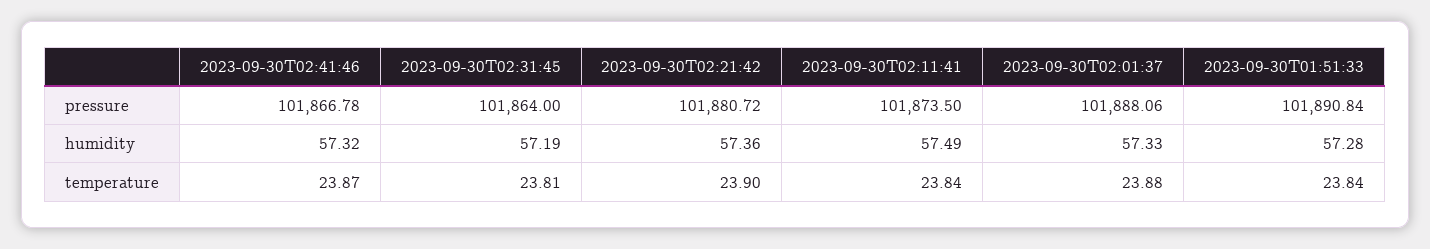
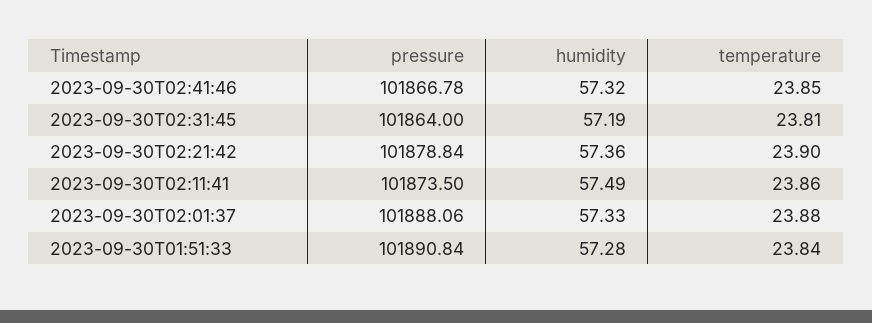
  {
    "2023-09-30T02:41:46": {
      "pressure": 101866.78,
      "humidity": 57.32,
-     "temperature": 23.87
+     "temperature": 23.85
    },
    "2023-09-30T02:31:45": {
      "pressure": 101864,
      "humidity": 57.19,
      "temperature": 23.81
    },
    "2023-09-30T02:21:42": {
-     "pressure": 101880.72,
+     "pressure": 101878.84,
      "humidity": 57.36,
      "temperature": 23.9
    },
    "2023-09-30T02:11:41": {
      "pressure": 101873.5,
      "humidity": 57.49,
-     "temperature": 23.84
+     "temperature": 23.86
    },
    "2023-09-30T02:01:37": {
      "pressure": 101888.06,
      "humidity": 57.33,
      "temperature": 23.88
    },
    "2023-09-30T01:51:33": {
      "pressure": 101890.84,
      "humidity": 57.28,
      "temperature": 23.84
    }
  }

